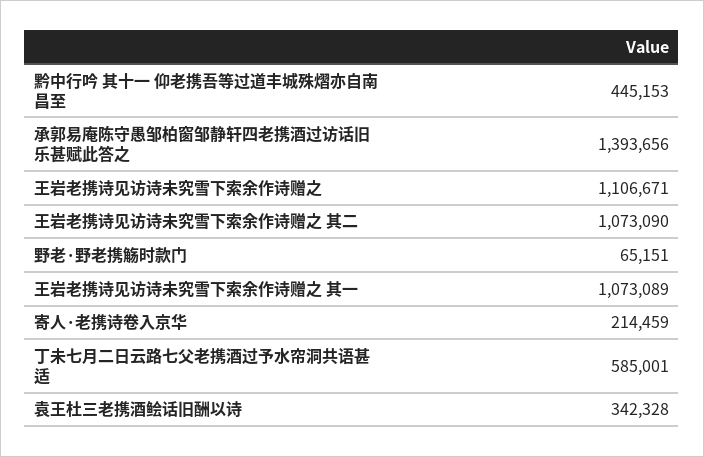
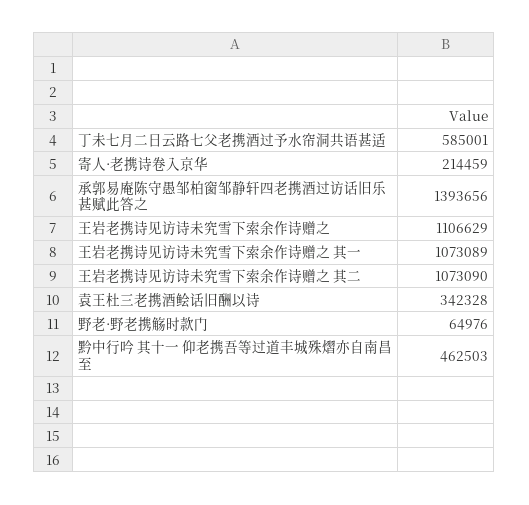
  {
-   "黔中行吟 其十一 仰老携吾等过道丰城殊熠亦自南昌至": 445153,
+   "黔中行吟 其十一 仰老携吾等过道丰城殊熠亦自南昌至": 462503,
    "承郭易庵陈守愚邹柏窗邹静轩四老携酒过访话旧乐甚赋此答之": 1393656,
-   "王岩老携诗见访诗未究雪下索余作诗赠之": 1106671,
+   "王岩老携诗见访诗未究雪下索余作诗赠之": 1106629,
    "王岩老携诗见访诗未究雪下索余作诗赠之 其二": 1073090,
-   "野老·野老携觞时款门": 65151,
+   "野老·野老携觞时款门": 64976,
    "王岩老携诗见访诗未究雪下索余作诗赠之 其一": 1073089,
    "寄人·老携诗卷入京华": 214459,
    "丁未七月二日云路七父老携酒过予水帘洞共语甚适": 585001,
    "袁王杜三老携酒鲙话旧酬以诗": 342328
  }

